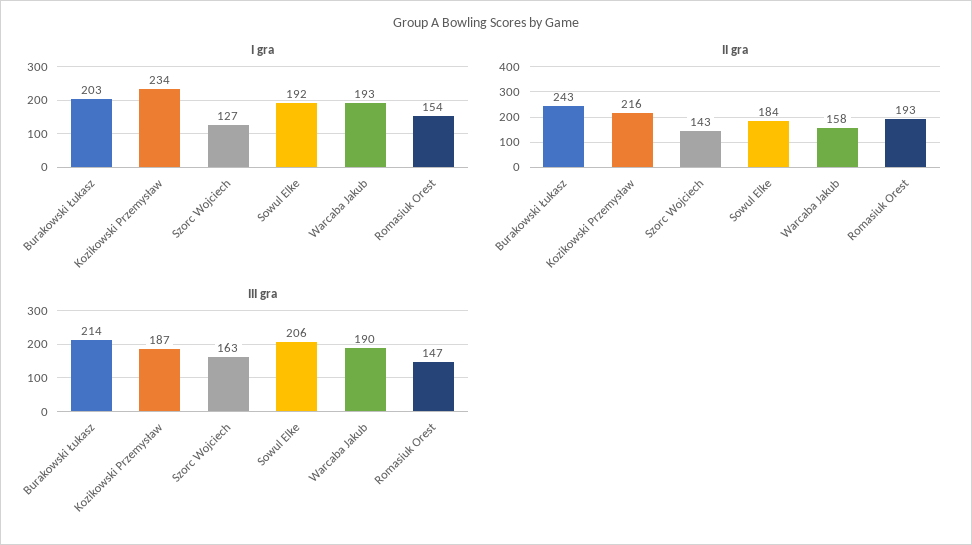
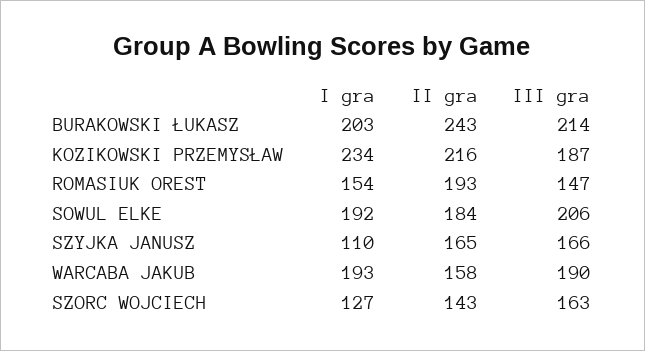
  {
    "I gra": {
      "Burakowski Łukasz": 203,
      "Kozikowski Przemysław": 234,
      "Szorc Wojciech": 127,
      "Sowul Elke": 192,
      "Warcaba Jakub": 193,
-     "Romasiuk Orest": 154
+     "Romasiuk Orest": 154,
+     "SZYJKA JANUSZ": 110
    },
    "II gra": {
      "Burakowski Łukasz": 243,
      "Kozikowski Przemysław": 216,
      "Szorc Wojciech": 143,
      "Sowul Elke": 184,
      "Warcaba Jakub": 158,
-     "Romasiuk Orest": 193
+     "Romasiuk Orest": 193,
+     "SZYJKA JANUSZ": 165
    },
    "III gra": {
      "Burakowski Łukasz": 214,
      "Kozikowski Przemysław": 187,
      "Szorc Wojciech": 163,
      "Sowul Elke": 206,
      "Warcaba Jakub": 190,
-     "Romasiuk Orest": 147
+     "Romasiuk Orest": 147,
+     "SZYJKA JANUSZ": 166
    }
  }

